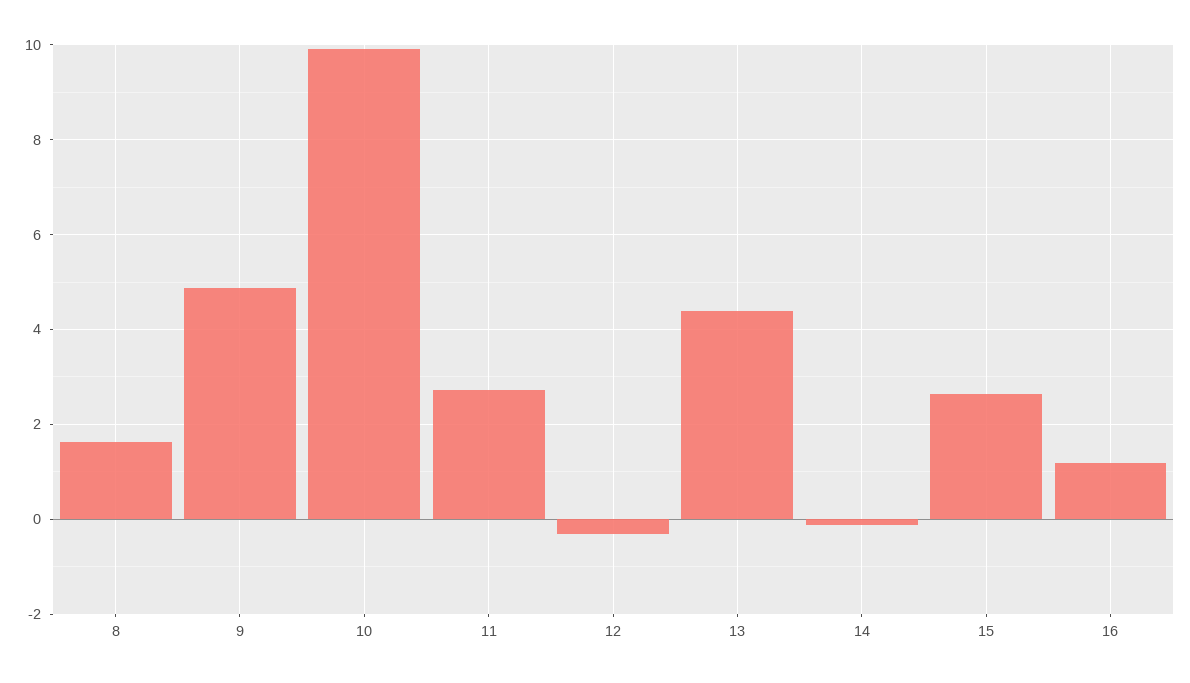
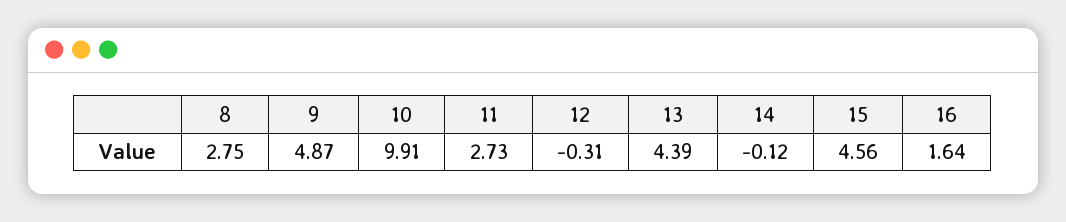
  {
-   "8": 1.6,
+   "8": 2.75,
    "9": 4.87,
    "10": 9.91,
    "11": 2.73,
    "12": -0.31,
    "13": 4.39,
    "14": -0.12,
-   "15": 2.6,
+   "15": 4.56,
-   "16": 1.2
+   "16": 1.64
  }

